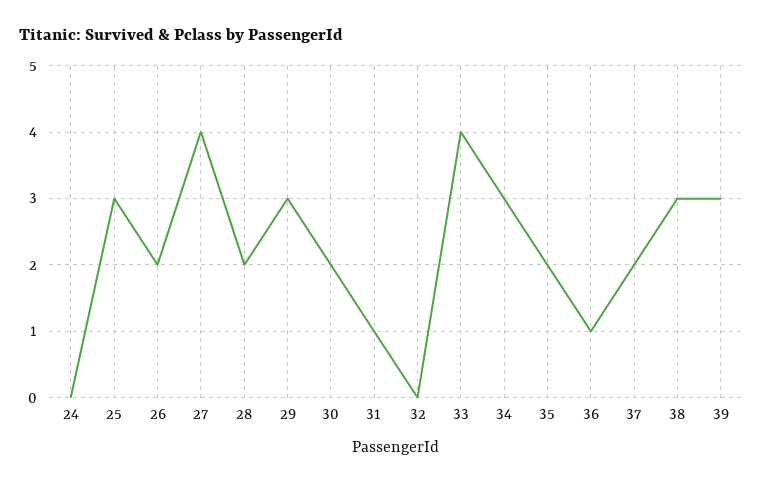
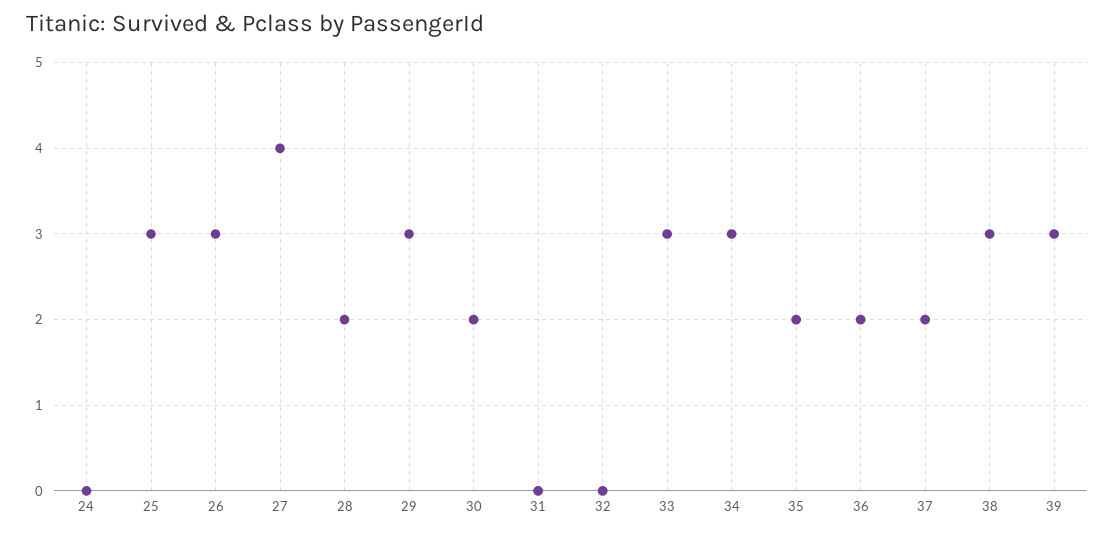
  {
    "24": 0,
    "25": 3,
-   "26": 2,
+   "26": 3,
    "27": 4,
    "28": 2,
    "29": 3,
    "30": 2,
-   "31": 1,
+   "31": 0,
    "32": 0,
-   "33": 4,
+   "33": 3,
    "34": 3,
    "35": 2,
-   "36": 1,
+   "36": 2,
    "37": 2,
    "38": 3,
    "39": 3
  }

